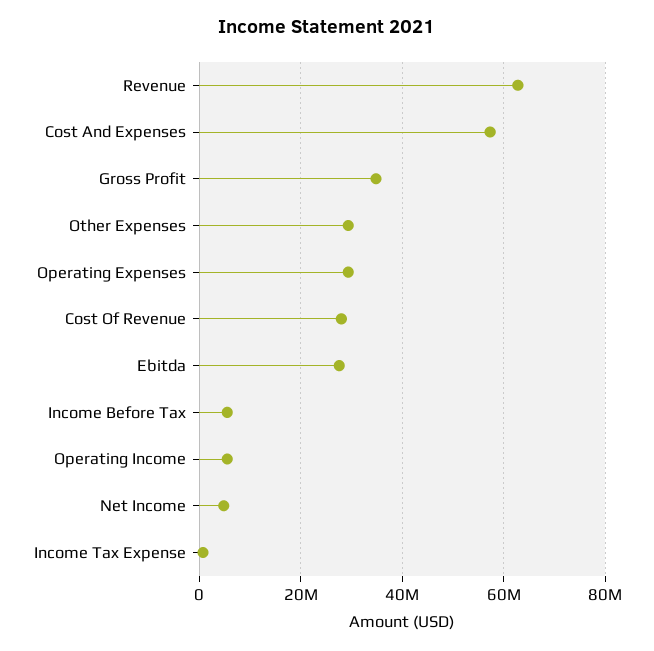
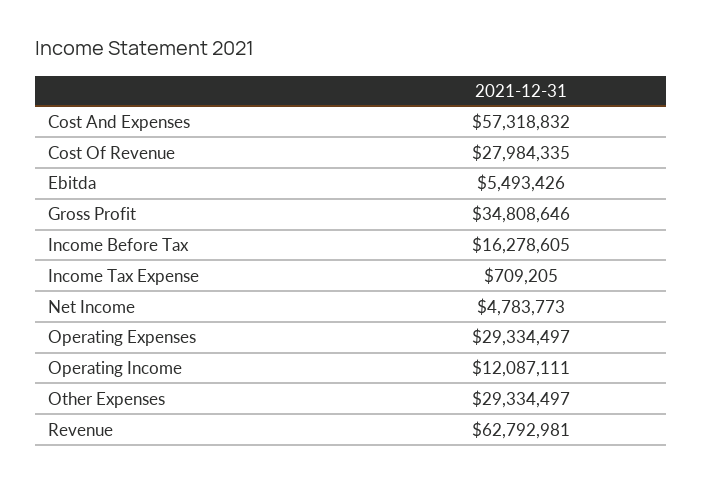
  {
    "Revenue": 62792981,
    "Cost And Expenses": 57318832,
    "Gross Profit": 34808646,
    "Other Expenses": 29334497,
    "Operating Expenses": 29334497,
    "Cost Of Revenue": 27984335,
-   "Ebitda": 28000000,
+   "Ebitda": 5493426,
-   "Income Before Tax": 6000000,
+   "Income Before Tax": 16278605,
-   "Operating Income": 6000000,
+   "Operating Income": 12087111,
    "Net Income": 4783773,
    "Income Tax Expense": 709205
  }

